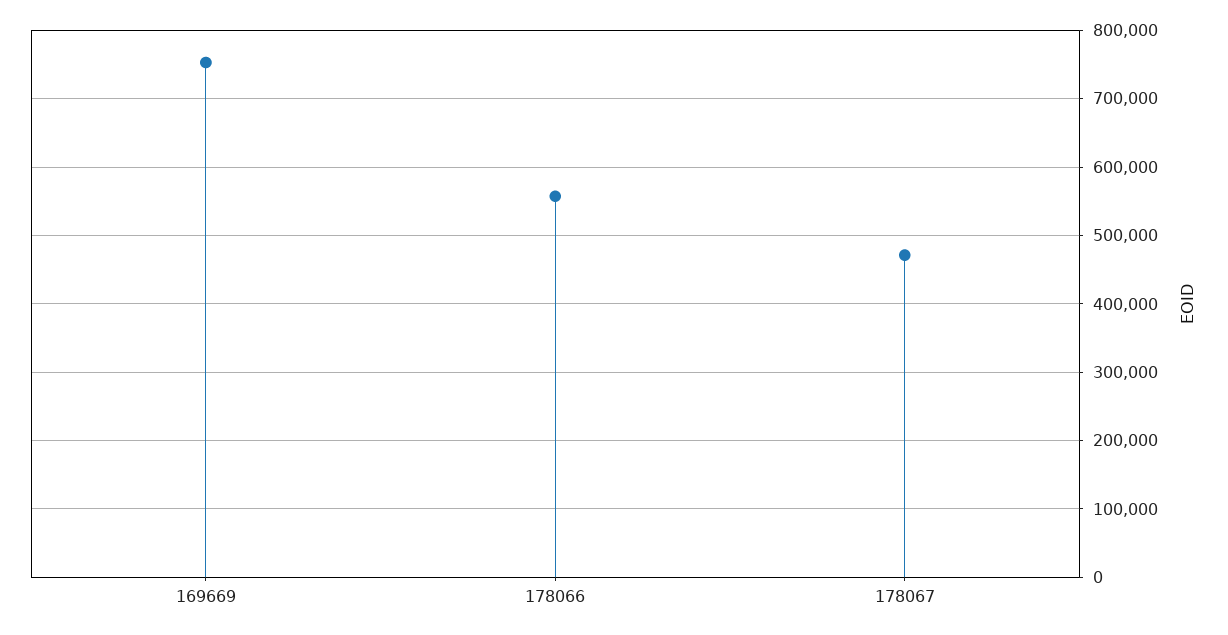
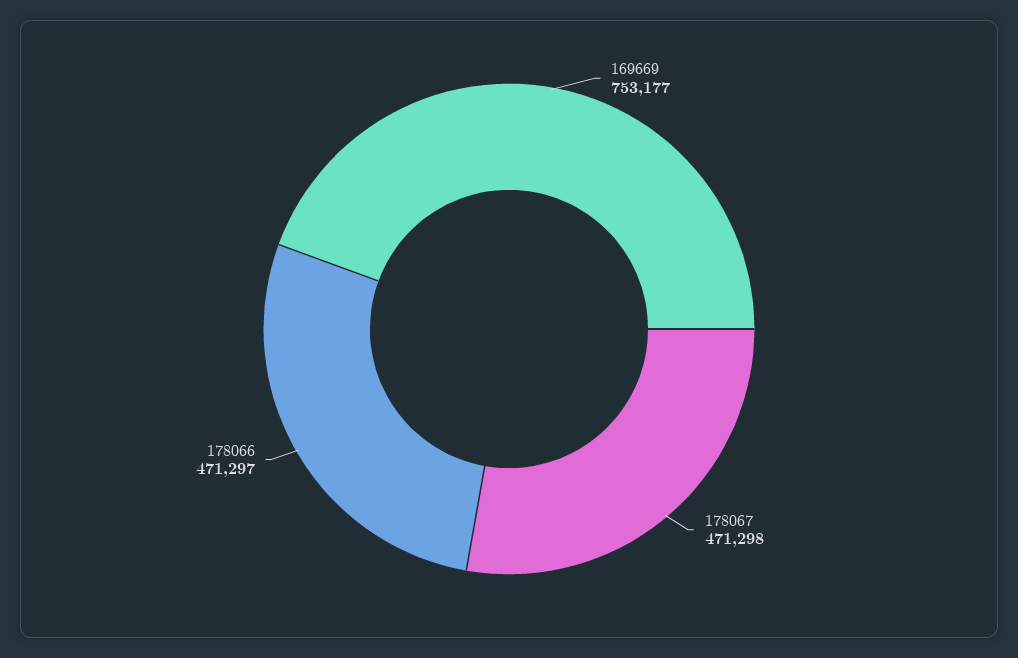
  {
    "169669": 753177,
-   "178066": 560000,
+   "178066": 471297,
    "178067": 471298
  }

